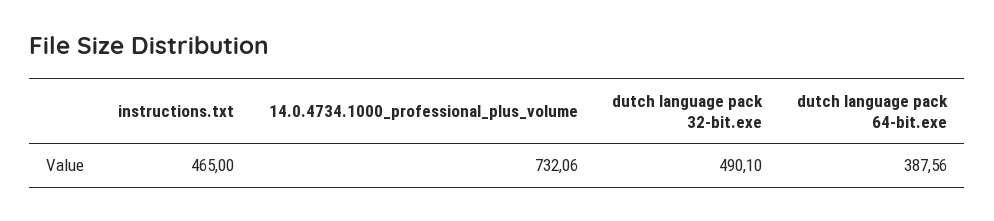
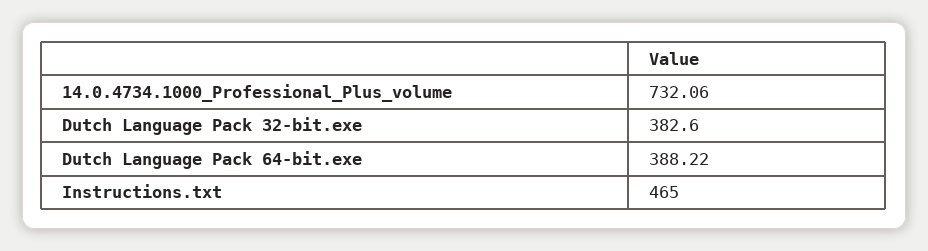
  {
    "instructions.txt": 465,
    "14.0.4734.1000_professional_plus_volume": 732.06,
-   "dutch language pack 32-bit.exe": 490.1,
+   "dutch language pack 32-bit.exe": 382.6,
-   "dutch language pack 64-bit.exe": 387.56
+   "dutch language pack 64-bit.exe": 388.22
  }

